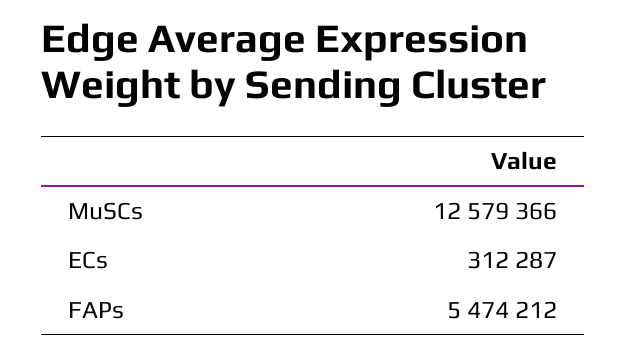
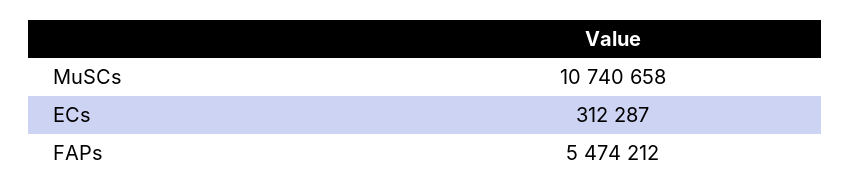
  {
-   "MuSCs": 12579366,
+   "MuSCs": 10740658,
    "ECs": 312287,
    "FAPs": 5474212
  }

